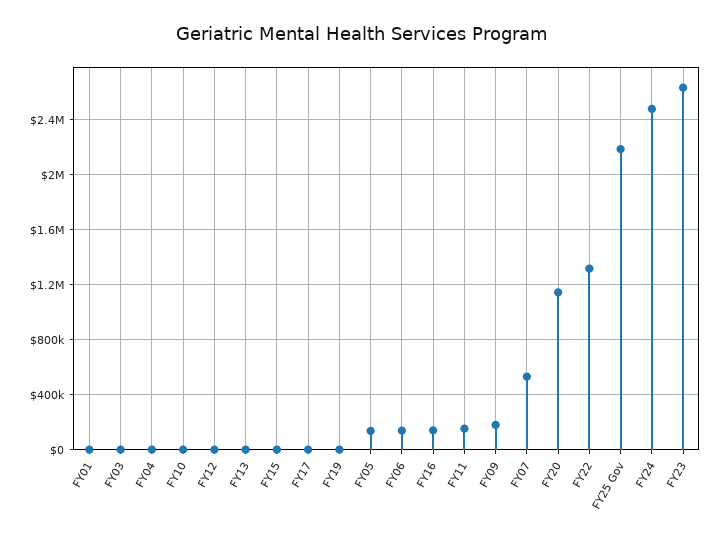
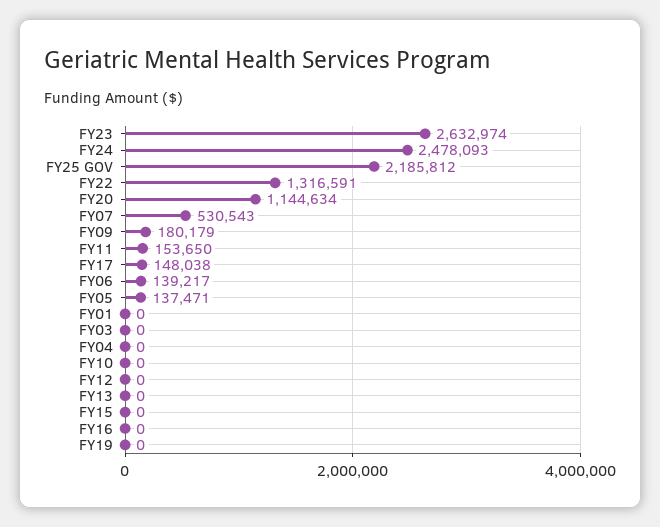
  {
    "FY01": 0,
    "FY03": 0,
    "FY04": 0,
    "FY10": 0,
    "FY12": 0,
    "FY13": 0,
    "FY15": 0,
-   "FY17": 0,
+   "FY17": 148038,
    "FY19": 0,
    "FY05": 137471,
    "FY06": 139217,
-   "FY16": 150000,
+   "FY16": 0,
    "FY11": 153650,
    "FY09": 180179,
    "FY07": 530543,
    "FY20": 1144634,
    "FY22": 1316591,
    "FY25 Gov": 2185812,
    "FY24": 2478093,
    "FY23": 2632974
  }

